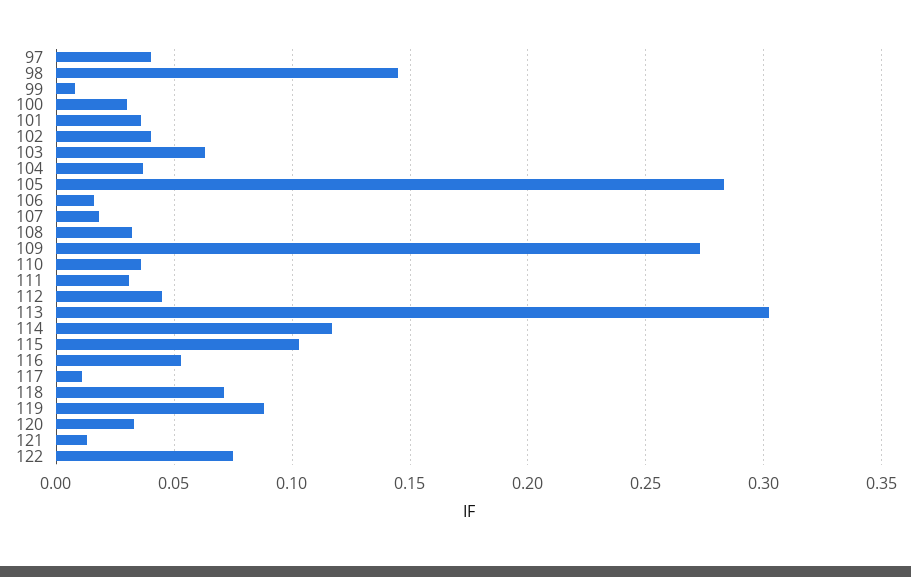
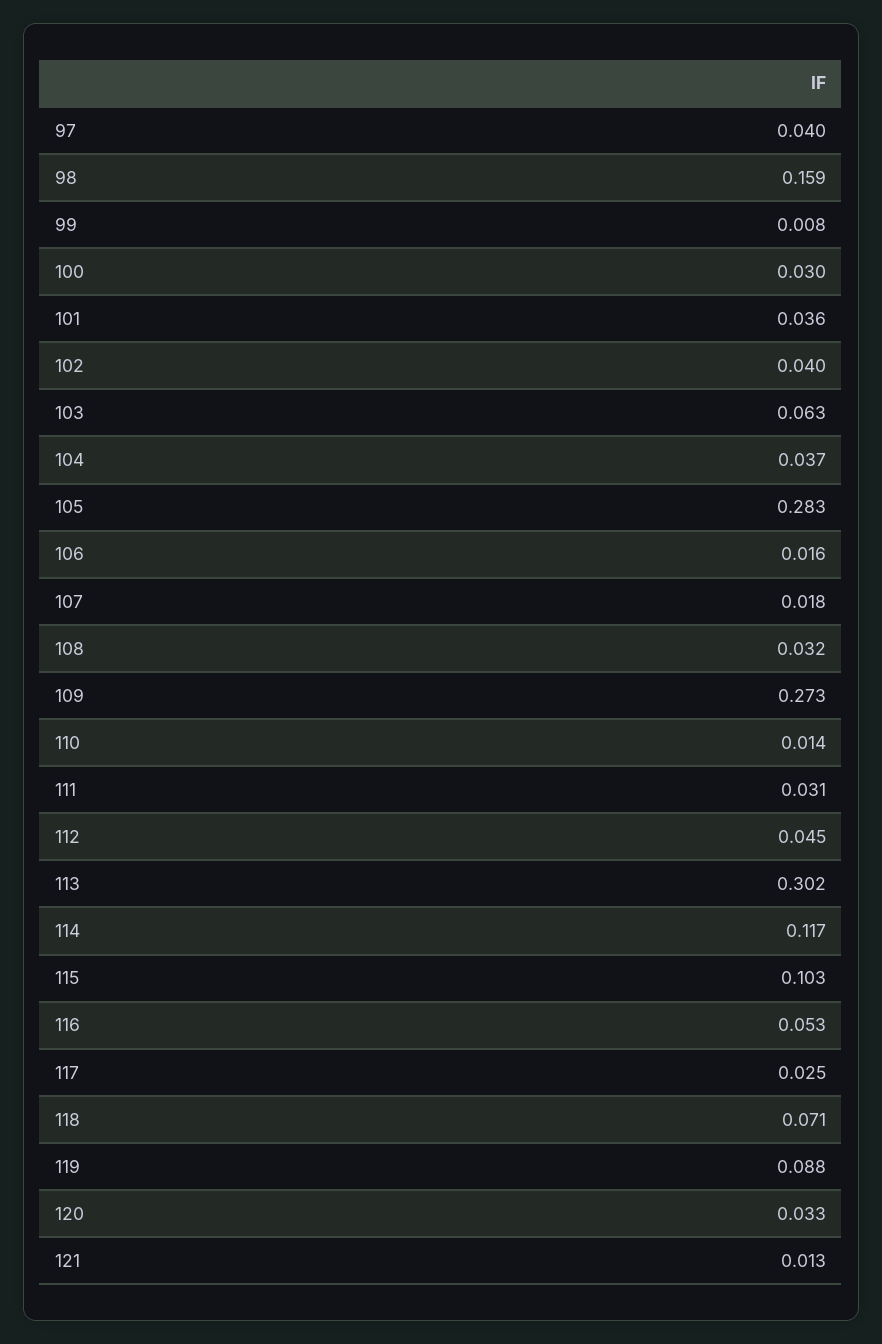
  {
    "97": 0.04,
-   "98": 0.145,
+   "98": 0.159,
    "99": 0.008,
    "100": 0.03,
    "101": 0.036,
    "102": 0.04,
    "103": 0.063,
    "104": 0.037,
    "105": 0.283,
    "106": 0.016,
    "107": 0.018,
    "108": 0.032,
    "109": 0.273,
-   "110": 0.035,
+   "110": 0.014,
    "111": 0.031,
    "112": 0.045,
    "113": 0.302,
    "114": 0.117,
    "115": 0.103,
    "116": 0.053,
-   "117": 0.01,
+   "117": 0.025,
    "118": 0.071,
    "119": 0.088,
    "120": 0.033,
-   "121": 0.013,
+   "121": 0.013
-   "122": 0.075
  }

